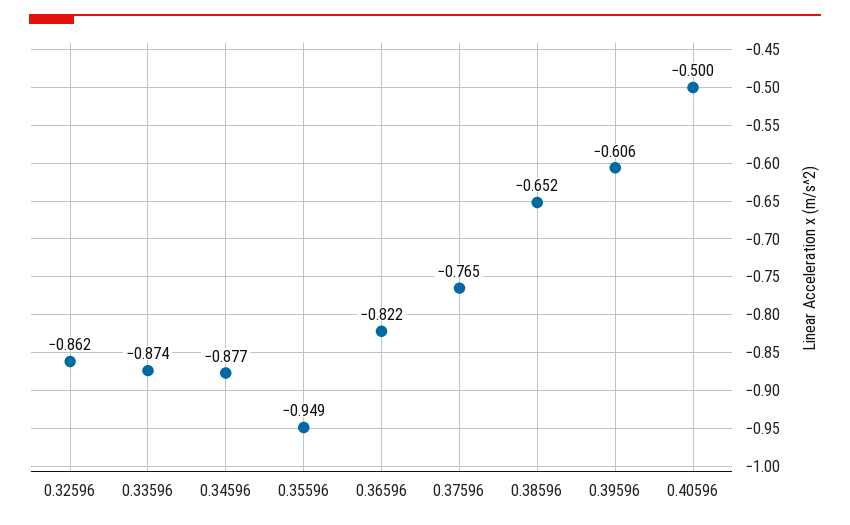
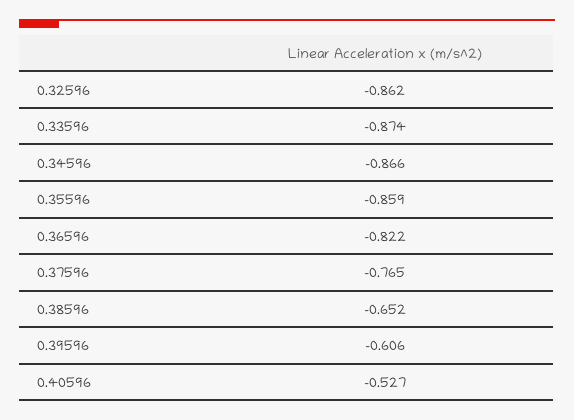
  {
    "0.32596": -0.862,
    "0.33596": -0.874,
-   "0.34596": -0.877,
+   "0.34596": -0.866,
-   "0.35596": -0.949,
+   "0.35596": -0.859,
    "0.36596": -0.822,
    "0.37596": -0.765,
    "0.38596": -0.652,
    "0.39596": -0.606,
-   "0.40596": -0.5
+   "0.40596": -0.527
  }

